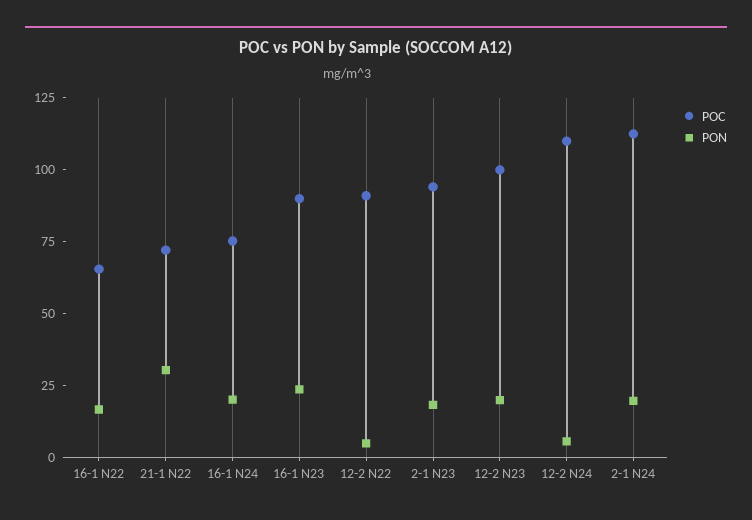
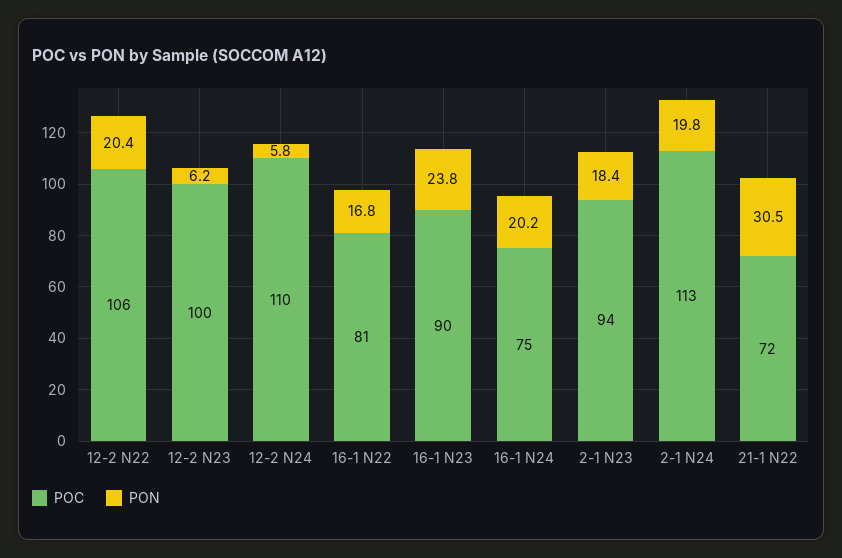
  {
    "POC": {
-     "16-1 N22": 65,
+     "16-1 N22": 81,
      "21-1 N22": 72,
      "16-1 N24": 75,
      "16-1 N23": 90,
-     "12-2 N22": 90,
+     "12-2 N22": 106,
      "2-1 N23": 94,
      "12-2 N23": 100,
      "12-2 N24": 110,
      "2-1 N24": 113
    },
    "PON": {
      "16-1 N22": 16.8,
      "21-1 N22": 30.5,
      "16-1 N24": 20.2,
      "16-1 N23": 23.8,
-     "12-2 N22": 5,
+     "12-2 N22": 20.4,
      "2-1 N23": 18.4,
-     "12-2 N23": 20,
+     "12-2 N23": 6.2,
      "12-2 N24": 5.8,
      "2-1 N24": 19.8
    }
  }

